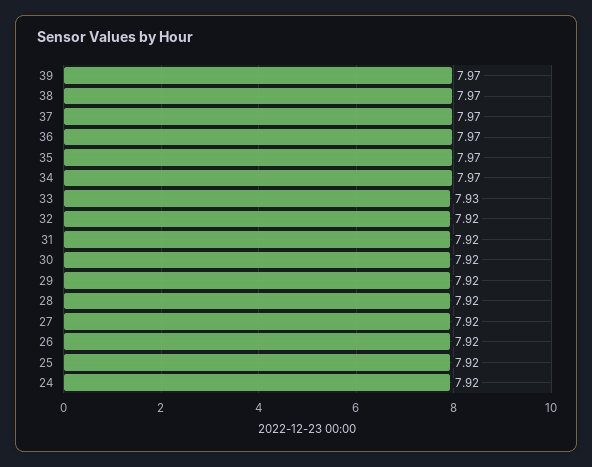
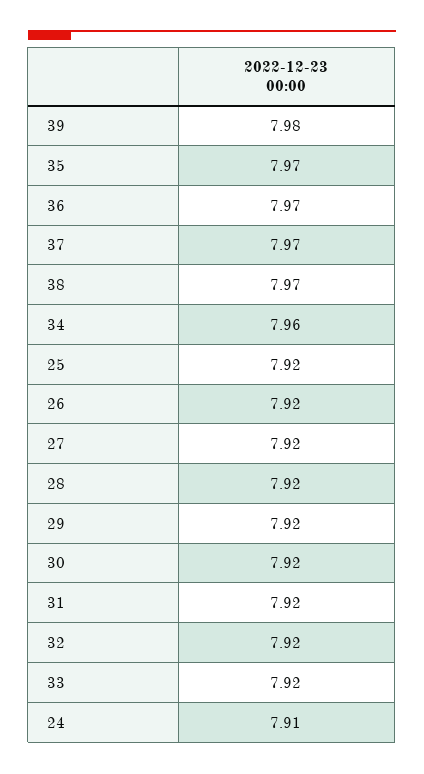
  {
-   "39": 7.97,
+   "39": 7.98,
    "38": 7.97,
    "37": 7.97,
    "36": 7.97,
    "35": 7.97,
-   "34": 7.97,
+   "34": 7.96,
-   "33": 7.93,
+   "33": 7.92,
    "32": 7.92,
    "31": 7.92,
    "30": 7.92,
    "29": 7.92,
    "28": 7.92,
    "27": 7.92,
    "26": 7.92,
    "25": 7.92,
-   "24": 7.92
+   "24": 7.91
  }

